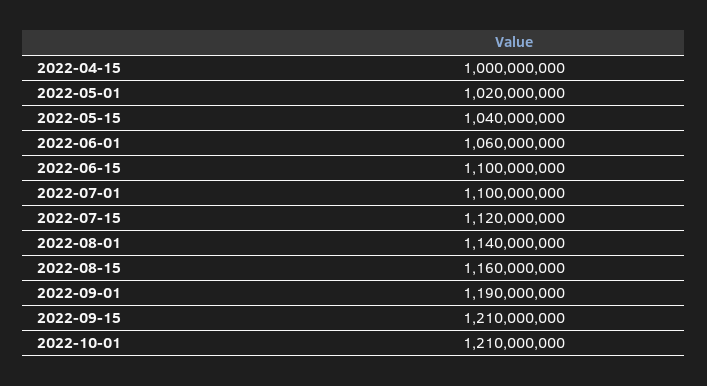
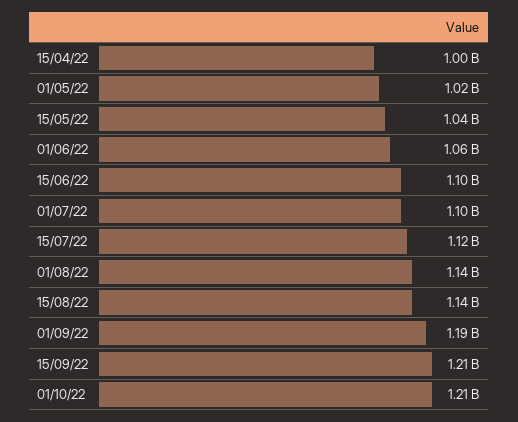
  {
    "2022-04-15": 1000000000,
    "2022-05-01": 1020000000,
    "2022-05-15": 1040000000,
    "2022-06-01": 1060000000,
    "2022-06-15": 1100000000,
    "2022-07-01": 1100000000,
    "2022-07-15": 1120000000,
    "2022-08-01": 1140000000,
-   "2022-08-15": 1160000000,
+   "2022-08-15": 1140000000,
    "2022-09-01": 1190000000,
    "2022-09-15": 1210000000,
    "2022-10-01": 1210000000
  }

